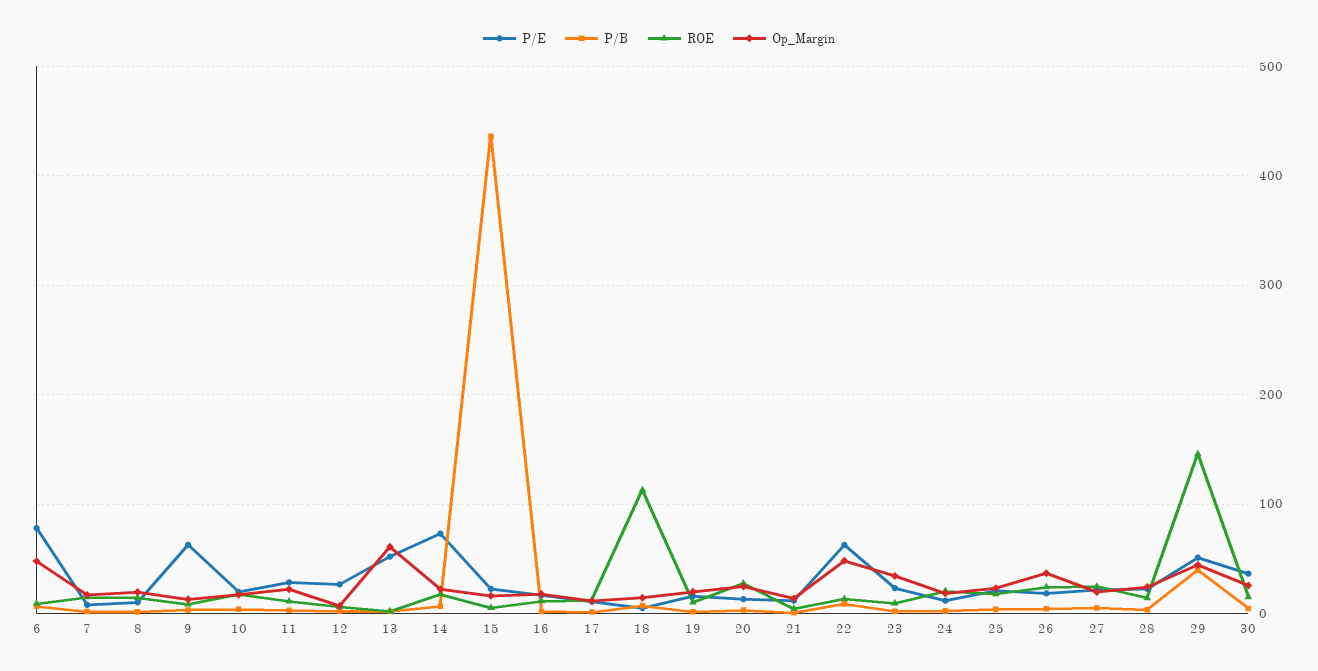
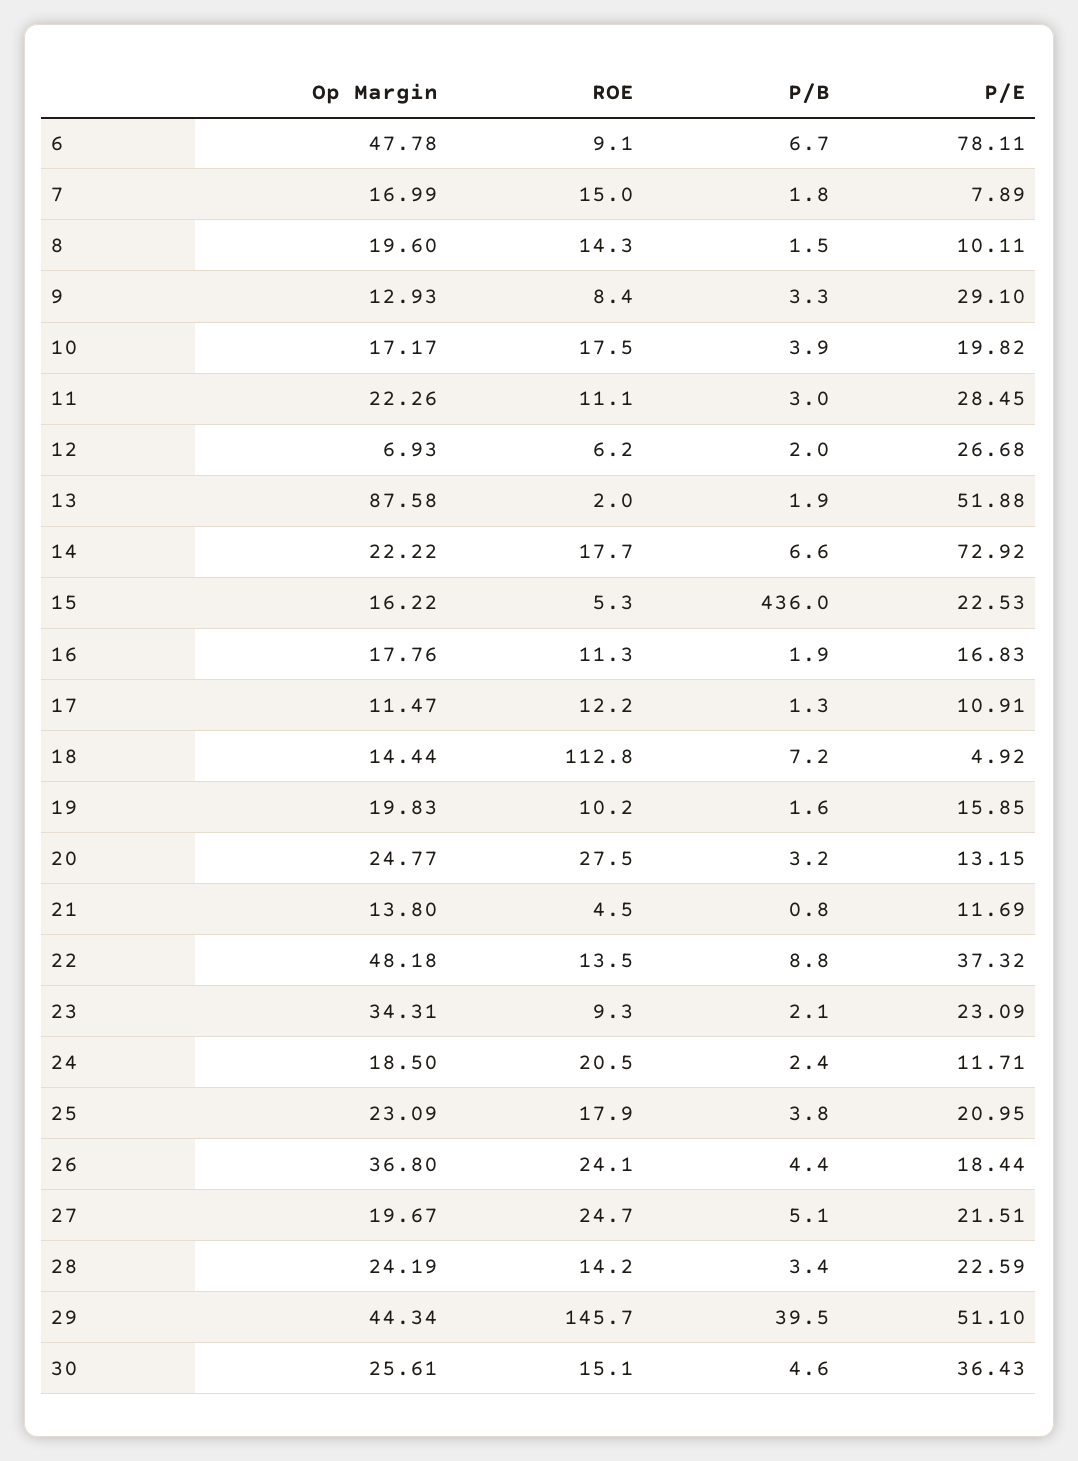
  {
    "P/E": {
      "6": 78.11,
      "7": 7.89,
      "8": 10.11,
-     "9": 60,
+     "9": 29.1,
      "10": 19.82,
      "11": 28.45,
      "12": 26.68,
      "13": 51.88,
      "14": 72.92,
      "15": 22.53,
      "16": 16.83,
      "17": 10.91,
      "18": 4.92,
      "19": 15.85,
      "20": 13.15,
      "21": 11.69,
-     "22": 60,
+     "22": 37.32,
      "23": 23.09,
      "24": 11.71,
      "25": 20.95,
      "26": 18.44,
      "27": 21.51,
      "28": 22.59,
      "29": 51.1,
      "30": 36.43
    },
    "P/B": {
      "6": 6.7,
      "7": 1.8,
      "8": 1.5,
      "9": 3.3,
      "10": 3.9,
      "11": 3,
      "12": 2,
      "13": 1.9,
      "14": 6.6,
      "15": 436,
      "16": 1.9,
      "17": 1.3,
      "18": 7.2,
      "19": 1.6,
      "20": 3.2,
      "21": 0.8,
      "22": 8.8,
      "23": 2.1,
      "24": 2.4,
      "25": 3.8,
      "26": 4.4,
      "27": 5.1,
      "28": 3.4,
      "29": 39.5,
      "30": 4.6
    },
    "ROE": {
      "6": 9.1,
      "7": 15,
      "8": 14.3,
      "9": 8.4,
      "10": 17.5,
      "11": 11.1,
      "12": 6.2,
      "13": 2,
      "14": 17.7,
      "15": 5.3,
      "16": 11.3,
      "17": 12.2,
      "18": 112.8,
      "19": 10.2,
      "20": 27.5,
      "21": 4.5,
      "22": 13.5,
      "23": 9.3,
      "24": 20.5,
      "25": 17.9,
      "26": 24.1,
      "27": 24.7,
      "28": 14.2,
      "29": 145.7,
      "30": 15.1
    },
    "Op_Margin": {
      "6": 47.78,
      "7": 16.99,
      "8": 19.6,
      "9": 12.93,
      "10": 17.17,
      "11": 22.26,
      "12": 6.93,
-     "13": 60,
+     "13": 87.58,
      "14": 22.22,
      "15": 16.22,
      "16": 17.76,
      "17": 11.47,
      "18": 14.44,
      "19": 19.83,
      "20": 24.77,
      "21": 13.8,
      "22": 48.18,
      "23": 34.31,
      "24": 18.5,
      "25": 23.09,
      "26": 36.8,
      "27": 19.67,
      "28": 24.19,
      "29": 44.34,
      "30": 25.61
    }
  }

